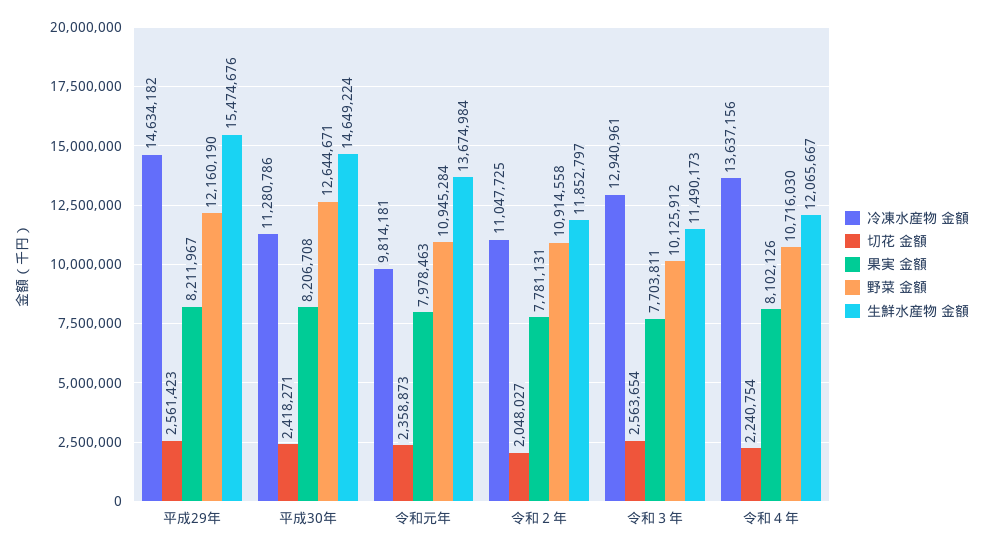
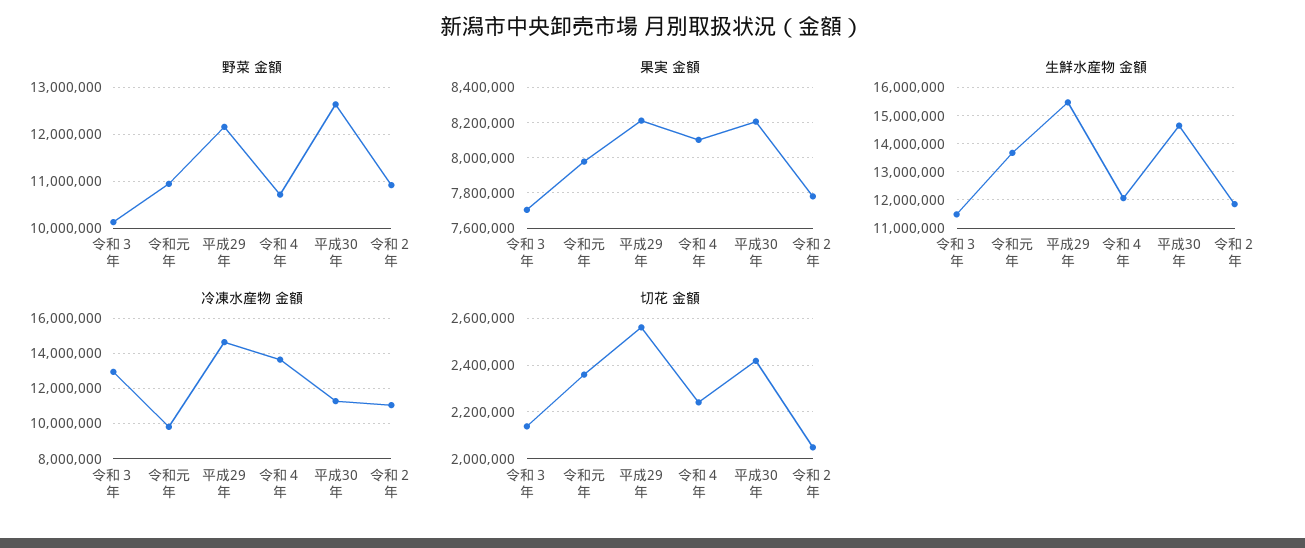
  {
    "冷凍水産物 金額": {
      "平成29年": 14634182,
      "平成30年": 11280786,
      "令和元年": 9814181,
      "令和２年": 11047725,
      "令和３年": 12940961,
      "令和４年": 13637156
    },
    "切花 金額": {
      "平成29年": 2561423,
      "平成30年": 2418271,
      "令和元年": 2358873,
      "令和２年": 2048027,
-     "令和３年": 2563654,
+     "令和３年": 2150000,
      "令和４年": 2240754
    },
    "果実 金額": {
      "平成29年": 8211967,
      "平成30年": 8206708,
      "令和元年": 7978463,
      "令和２年": 7781131,
      "令和３年": 7703811,
      "令和４年": 8102126
    },
    "野菜 金額": {
      "平成29年": 12160190,
      "平成30年": 12644671,
      "令和元年": 10945284,
      "令和２年": 10914558,
      "令和３年": 10125912,
      "令和４年": 10716030
    },
    "生鮮水産物 金額": {
      "平成29年": 15474676,
      "平成30年": 14649224,
      "令和元年": 13674984,
      "令和２年": 11852797,
      "令和３年": 11490173,
      "令和４年": 12065667
    }
  }

